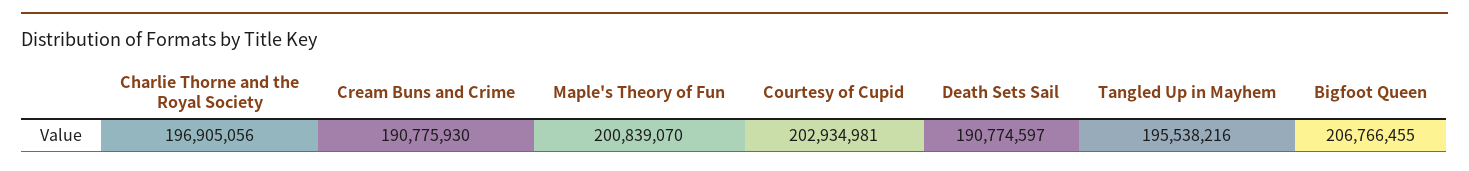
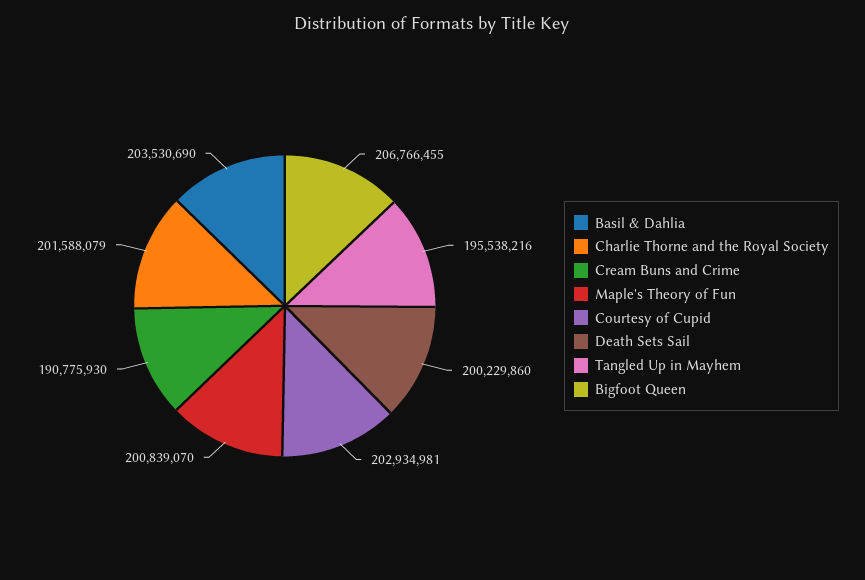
  {
-   "Charlie Thorne and the Royal Society": 196905056,
+   "Charlie Thorne and the Royal Society": 201588079,
    "Cream Buns and Crime": 190775930,
    "Maple's Theory of Fun": 200839070,
    "Courtesy of Cupid": 202934981,
-   "Death Sets Sail": 190774597,
+   "Death Sets Sail": 200229860,
    "Tangled Up in Mayhem": 195538216,
-   "Bigfoot Queen": 206766455
+   "Bigfoot Queen": 206766455,
+   "Basil & Dahlia": 203530690
  }

